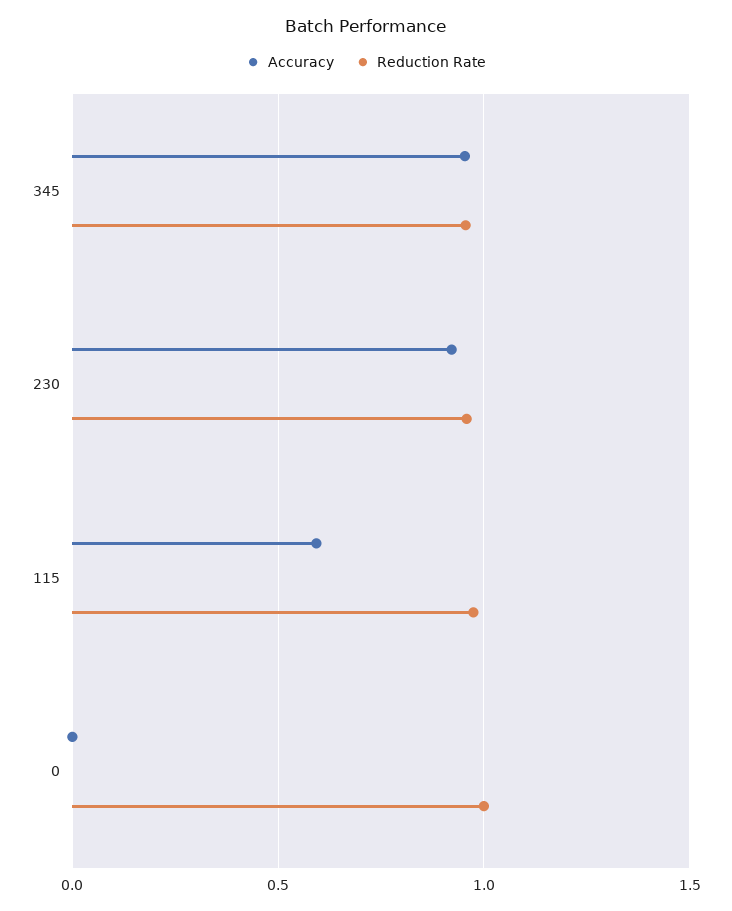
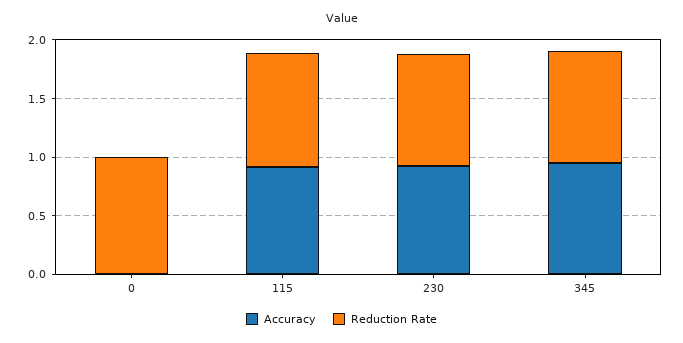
  {
    "Accuracy": {
      "345": 0.95,
      "230": 0.9,
-     "115": 0.6,
+     "115": 0.9,
      "0": 0
    },
    "Reduction Rate": {
      "345": 0.95,
      "230": 0.95,
      "115": 0.95,
      "0": 1
    }
  }

